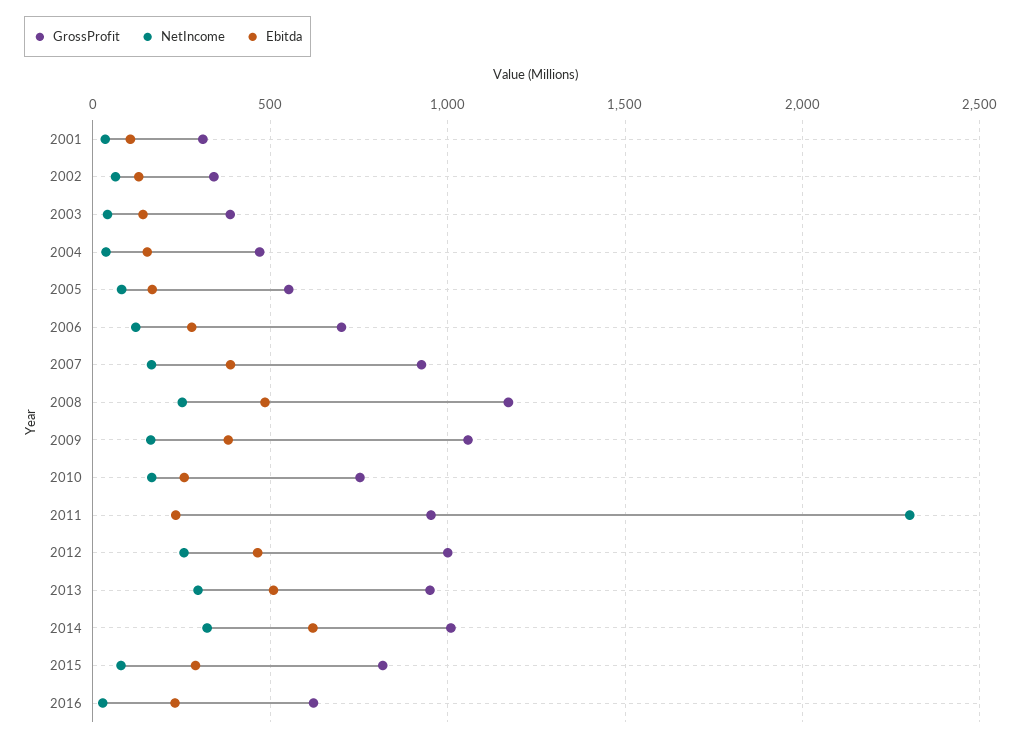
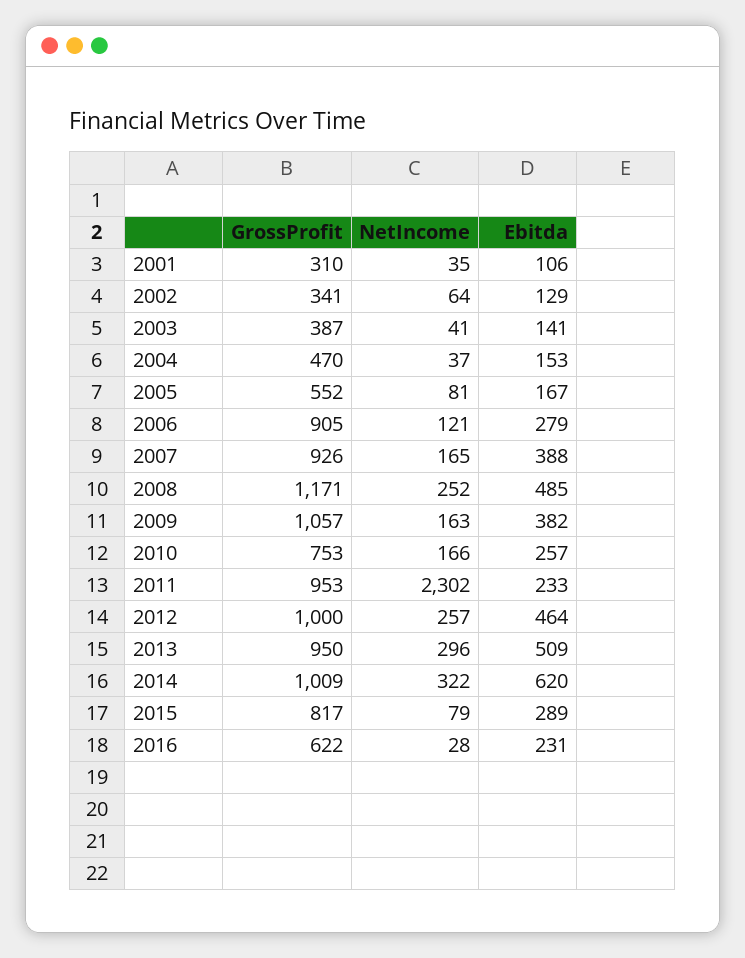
  {
    "GrossProfit": {
      "2001": 310,
      "2002": 341,
      "2003": 387,
      "2004": 470,
      "2005": 552,
-     "2006": 700,
+     "2006": 905,
      "2007": 926,
      "2008": 1171,
      "2009": 1057,
      "2010": 753,
      "2011": 953,
      "2012": 1000,
      "2013": 950,
      "2014": 1009,
      "2015": 817,
      "2016": 622
    },
    "NetIncome": {
      "2001": 35,
      "2002": 64,
      "2003": 41,
      "2004": 37,
      "2005": 81,
      "2006": 121,
      "2007": 165,
      "2008": 252,
      "2009": 163,
      "2010": 166,
      "2011": 2302,
      "2012": 257,
      "2013": 296,
      "2014": 322,
      "2015": 79,
      "2016": 28
    },
    "Ebitda": {
      "2001": 106,
      "2002": 129,
      "2003": 141,
      "2004": 153,
      "2005": 167,
      "2006": 279,
      "2007": 388,
      "2008": 485,
      "2009": 382,
      "2010": 257,
      "2011": 233,
      "2012": 464,
      "2013": 509,
      "2014": 620,
      "2015": 289,
      "2016": 231
    }
  }

